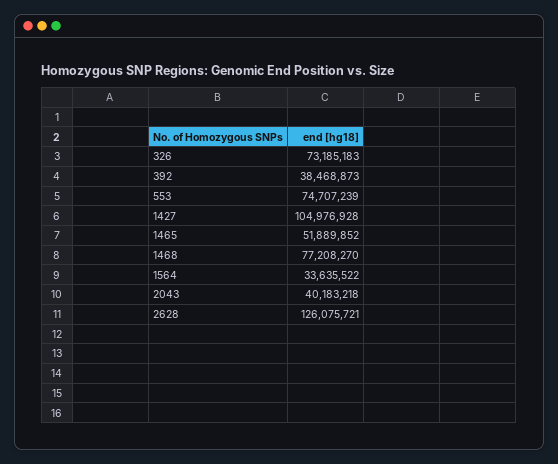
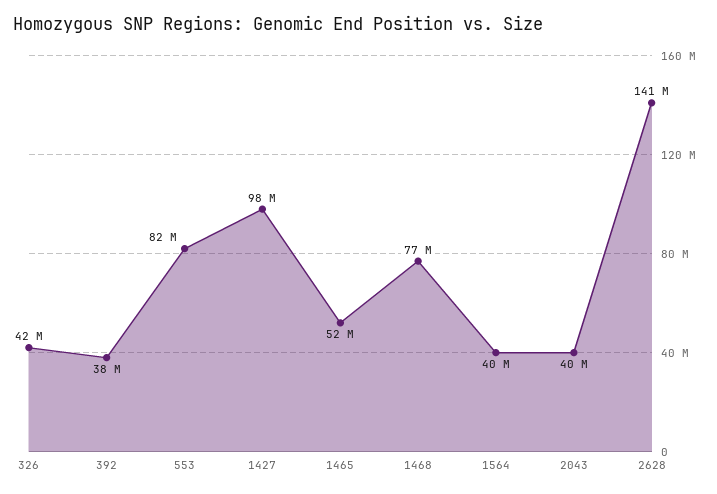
  {
-   "326": 73185183,
+   "326": 42000000,
    "392": 38468873,
-   "553": 74707239,
+   "553": 82000000,
-   "1427": 104976928,
+   "1427": 98000000,
    "1465": 51889852,
    "1468": 77208270,
-   "1564": 33635522,
+   "1564": 40000000,
    "2043": 40183218,
-   "2628": 126075721
+   "2628": 141000000
  }

